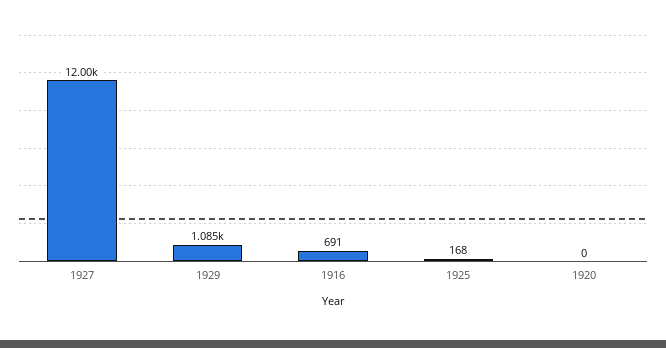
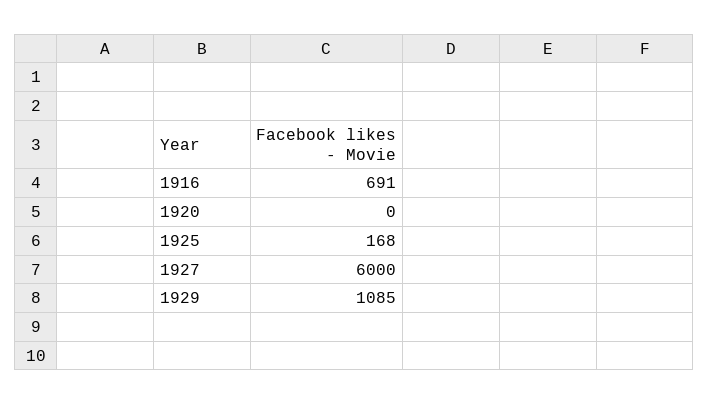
  {
-   "1927": 12000,
+   "1927": 6000,
    "1929": 1085,
    "1916": 691,
    "1925": 168,
    "1920": 0
  }

